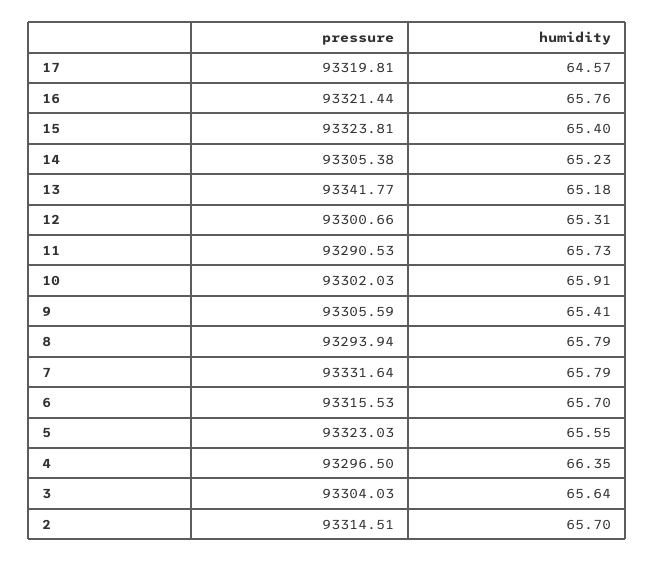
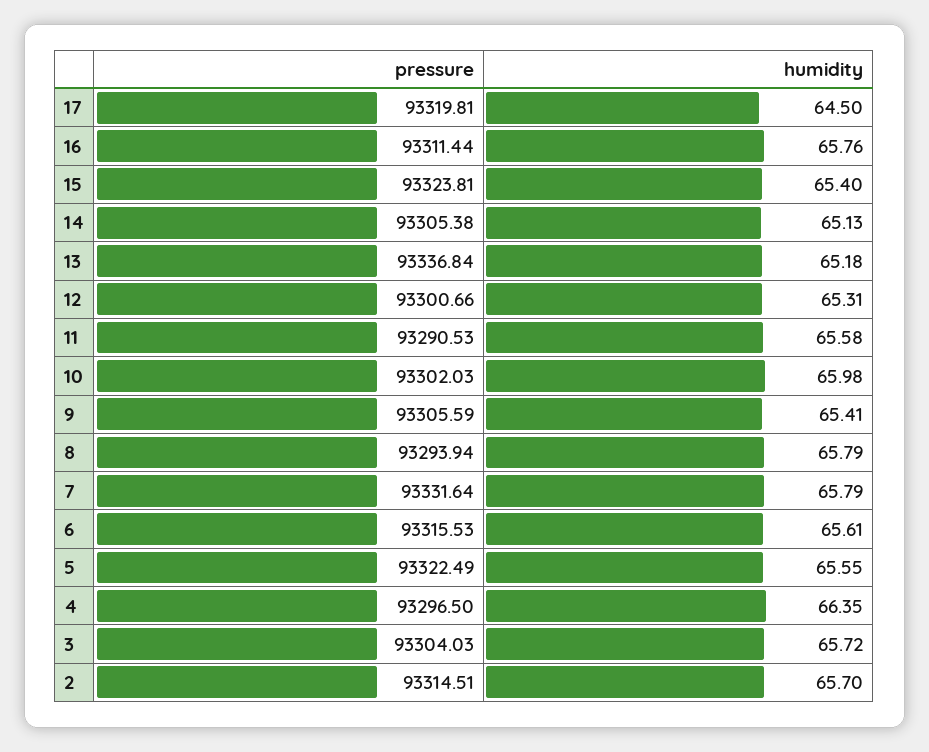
  {
    "pressure": {
      "17": 93319.81,
-     "16": 93321.44,
+     "16": 93311.44,
      "15": 93323.81,
      "14": 93305.38,
-     "13": 93341.77,
+     "13": 93336.84,
      "12": 93300.66,
      "11": 93290.53,
      "10": 93302.03,
      "9": 93305.59,
      "8": 93293.94,
      "7": 93331.64,
      "6": 93315.53,
-     "5": 93323.03,
+     "5": 93322.49,
      "4": 93296.5,
      "3": 93304.03,
      "2": 93314.51
    },
    "humidity": {
-     "17": 64.57,
+     "17": 64.5,
      "16": 65.76,
      "15": 65.4,
-     "14": 65.23,
+     "14": 65.13,
      "13": 65.18,
      "12": 65.31,
-     "11": 65.73,
+     "11": 65.58,
-     "10": 65.91,
+     "10": 65.98,
      "9": 65.41,
      "8": 65.79,
      "7": 65.79,
-     "6": 65.7,
+     "6": 65.61,
      "5": 65.55,
      "4": 66.35,
-     "3": 65.64,
+     "3": 65.72,
      "2": 65.7
    }
  }

